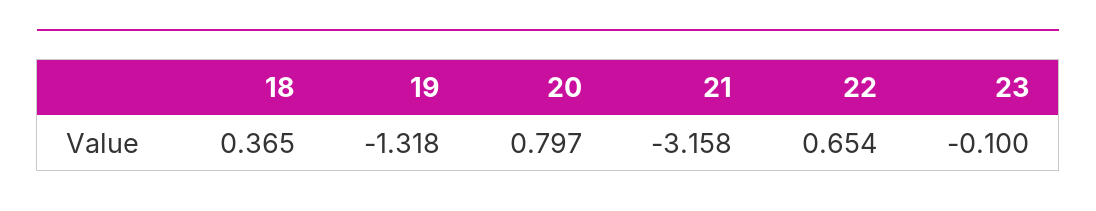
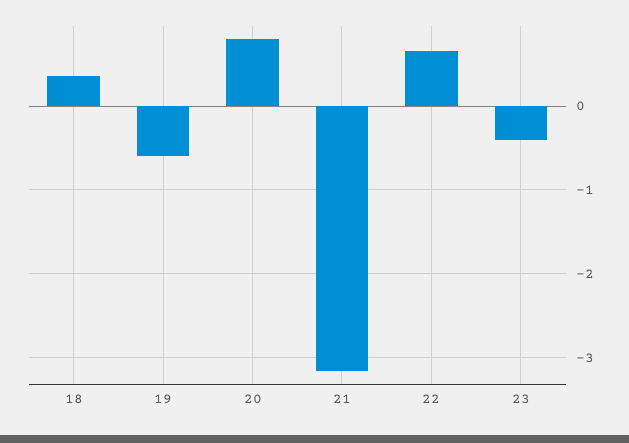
  {
    "18": 0.365,
-   "19": -1.318,
+   "19": -0.6,
    "20": 0.797,
    "21": -3.158,
    "22": 0.654,
-   "23": -0.1
+   "23": -0.4
  }

